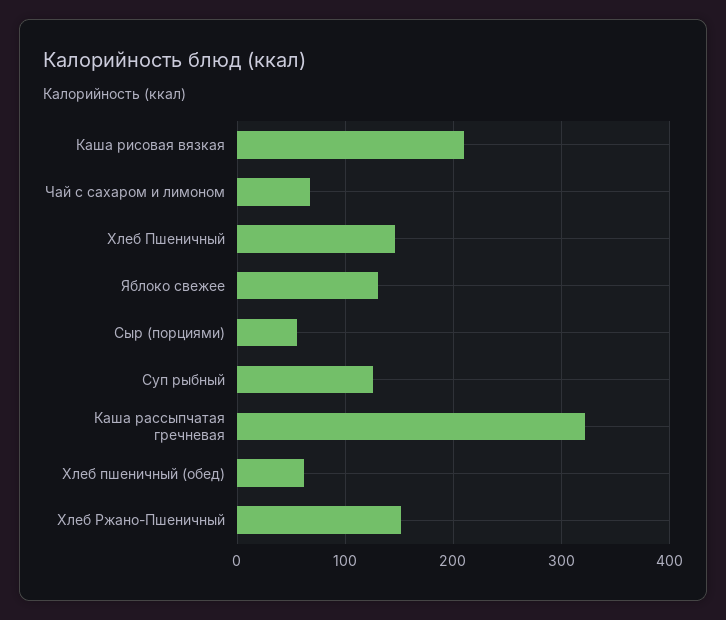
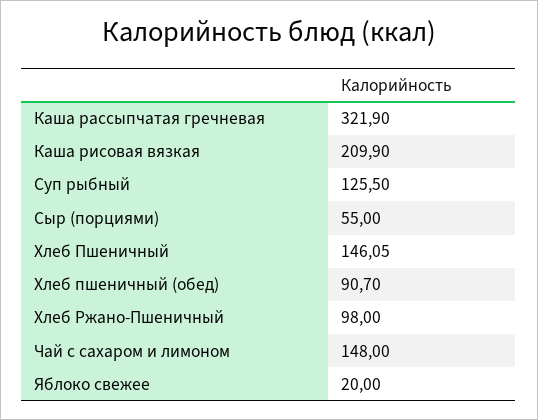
  {
    "Каша рисовая вязкая": 209.9,
-   "Чай с сахаром и лимоном": 70,
+   "Чай с сахаром и лимоном": 148,
    "Хлеб Пшеничный": 146.05,
-   "Яблоко свежее": 130,
+   "Яблоко свежее": 20,
    "Сыр (порциями)": 55,
    "Суп рыбный": 125.5,
    "Каша рассыпчатая гречневая": 321.9,
-   "Хлеб пшеничный (обед)": 60,
+   "Хлеб пшеничный (обед)": 90.7,
-   "Хлеб Ржано-Пшеничный": 150
+   "Хлеб Ржано-Пшеничный": 98
  }

